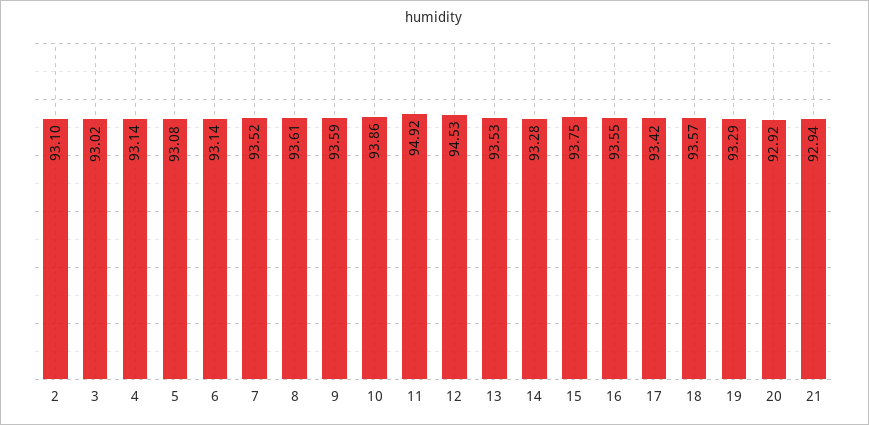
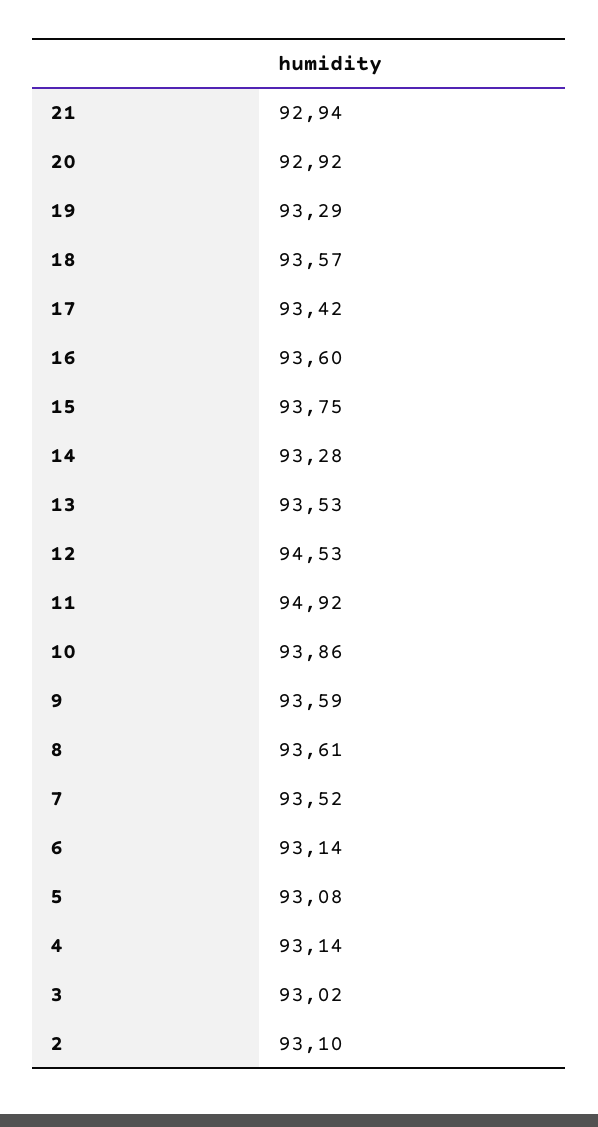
  {
    "2": 93.1,
    "3": 93.02,
    "4": 93.14,
    "5": 93.08,
    "6": 93.14,
    "7": 93.52,
    "8": 93.61,
    "9": 93.59,
    "10": 93.86,
    "11": 94.92,
    "12": 94.53,
    "13": 93.53,
    "14": 93.28,
    "15": 93.75,
-   "16": 93.55,
+   "16": 93.6,
    "17": 93.42,
    "18": 93.57,
    "19": 93.29,
    "20": 92.92,
    "21": 92.94
  }

